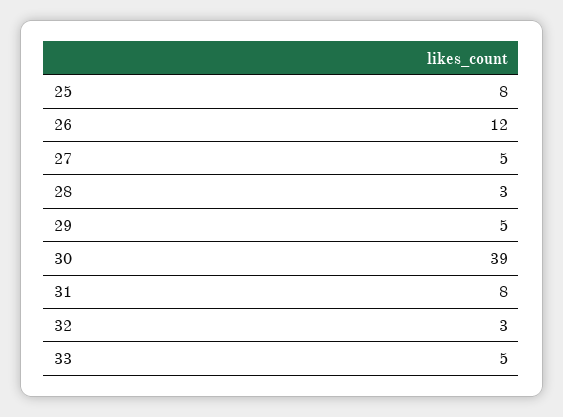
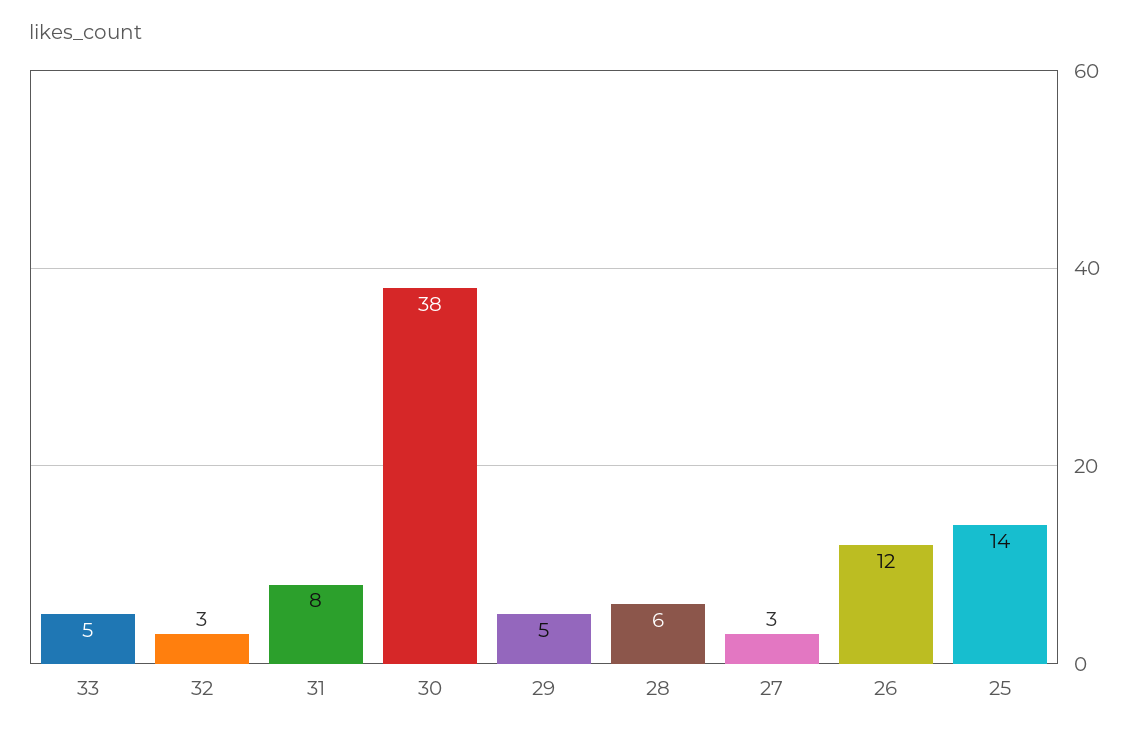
  {
-   "25": 8,
+   "25": 14,
    "26": 12,
-   "27": 5,
+   "27": 3,
-   "28": 3,
+   "28": 6,
    "29": 5,
-   "30": 39,
+   "30": 38,
    "31": 8,
    "32": 3,
    "33": 5
  }

